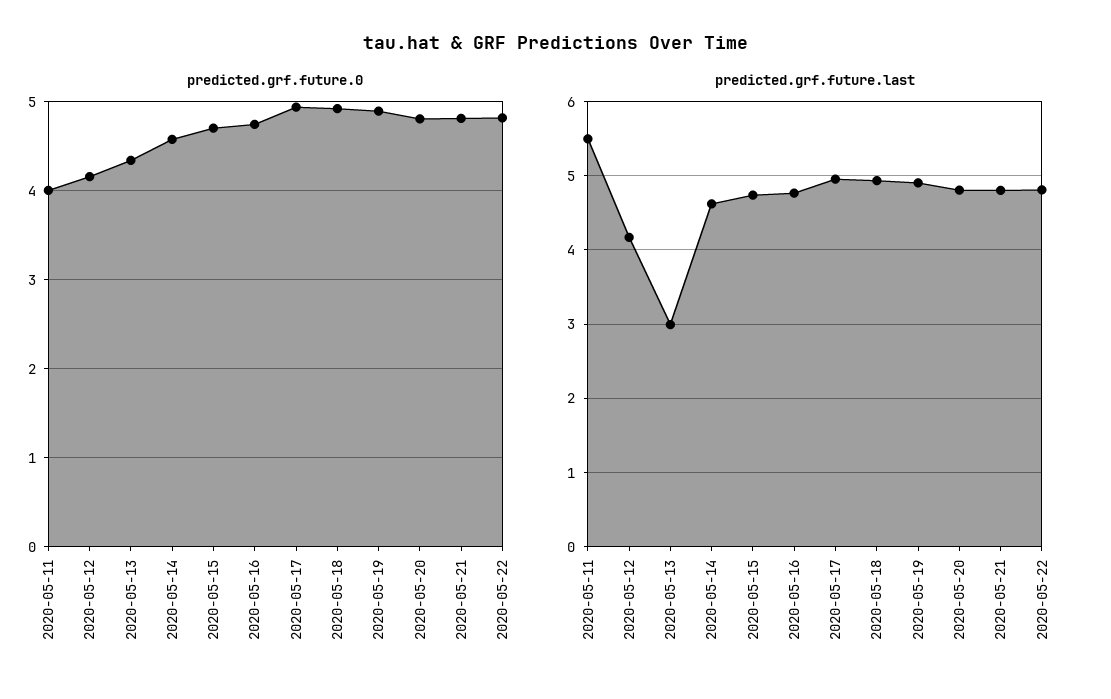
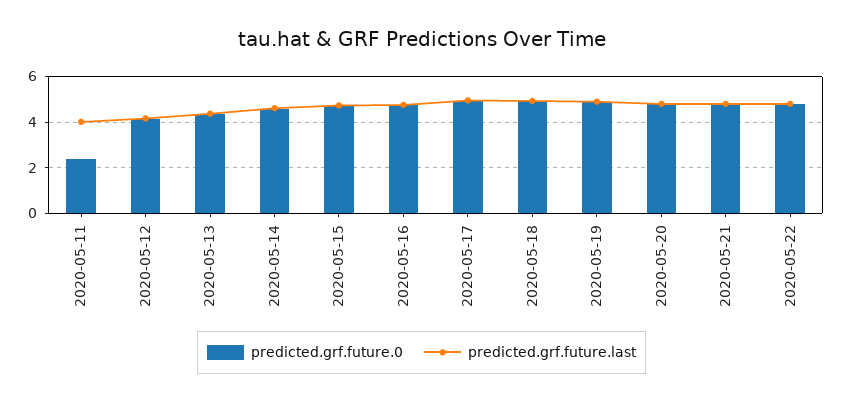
  {
    "predicted.grf.future.0": {
-     "2020-05-11": 4,
+     "2020-05-11": 2.5,
      "2020-05-12": 4.2,
      "2020-05-13": 4.3,
      "2020-05-14": 4.6,
      "2020-05-15": 4.7,
      "2020-05-16": 4.7,
      "2020-05-17": 4.9,
      "2020-05-18": 4.9,
      "2020-05-19": 4.9,
      "2020-05-20": 4.8,
      "2020-05-21": 4.8,
      "2020-05-22": 4.8
    },
    "predicted.grf.future.last": {
-     "2020-05-11": 5.5,
+     "2020-05-11": 4,
      "2020-05-12": 4.2,
-     "2020-05-13": 3,
+     "2020-05-13": 4.5,
      "2020-05-14": 4.6,
      "2020-05-15": 4.7,
      "2020-05-16": 4.8,
      "2020-05-17": 5,
      "2020-05-18": 4.9,
      "2020-05-19": 4.9,
      "2020-05-20": 4.8,
      "2020-05-21": 4.8,
      "2020-05-22": 4.8
    }
  }

